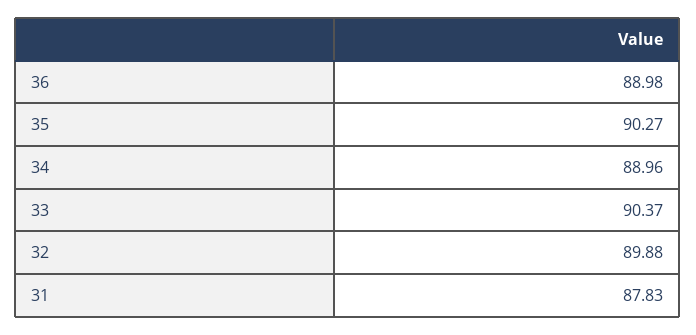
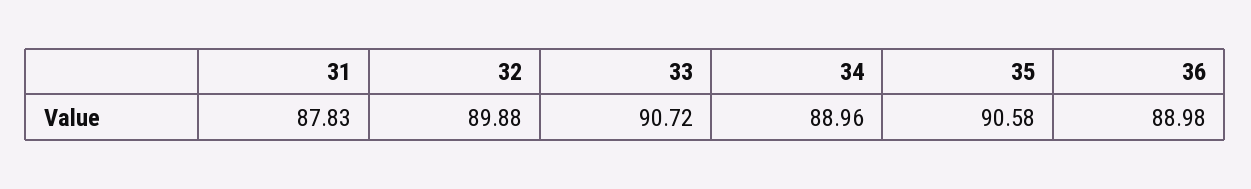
  {
    "36": 88.98,
-   "35": 90.27,
+   "35": 90.58,
    "34": 88.96,
-   "33": 90.37,
+   "33": 90.72,
    "32": 89.88,
    "31": 87.83
  }

